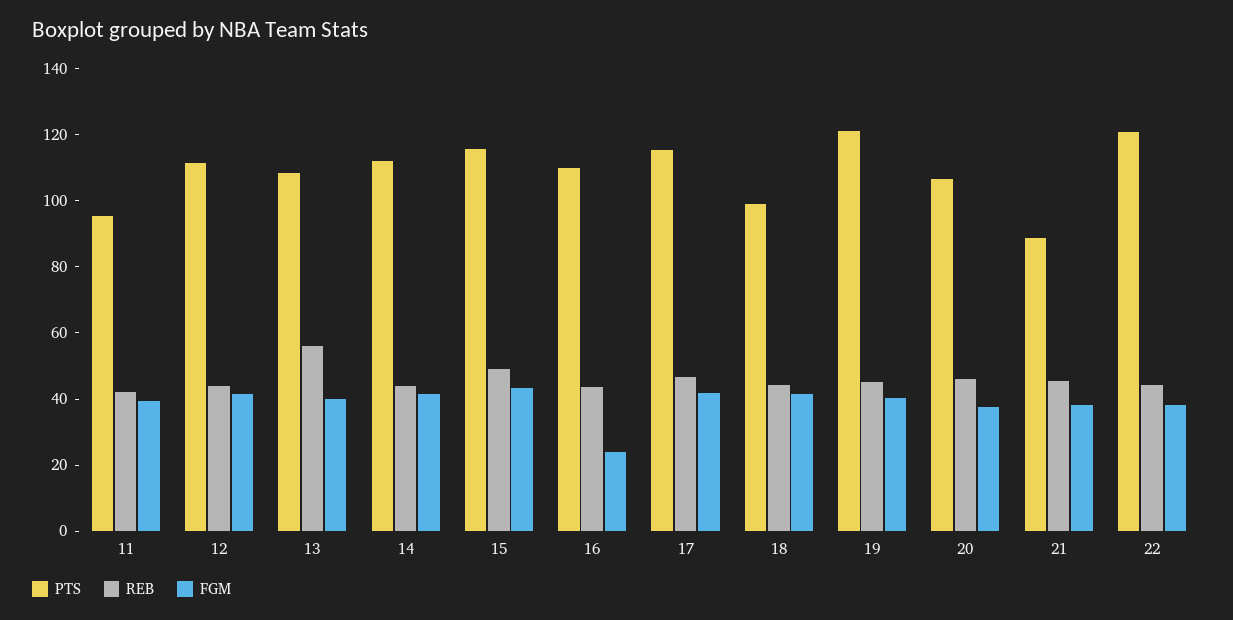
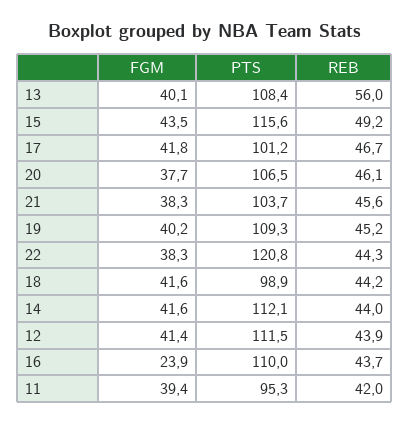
  {
    "PTS": {
      "11": 95.3,
      "12": 111.5,
      "13": 108.4,
      "14": 112.1,
      "15": 115.6,
      "16": 110,
-     "17": 115,
+     "17": 101.2,
      "18": 98.9,
-     "19": 120,
+     "19": 109.3,
      "20": 106.5,
-     "21": 90,
+     "21": 103.7,
      "22": 120.8
    },
    "REB": {
      "11": 42,
      "12": 43.9,
      "13": 56,
      "14": 44,
      "15": 49.2,
      "16": 43.7,
      "17": 46.7,
      "18": 44.2,
      "19": 45.2,
      "20": 46.1,
      "21": 45.6,
      "22": 44.3
    },
    "FGM": {
      "11": 39.4,
      "12": 41.4,
      "13": 40.1,
      "14": 41.6,
      "15": 43.5,
      "16": 23.9,
      "17": 41.8,
      "18": 41.6,
      "19": 40.2,
      "20": 37.7,
      "21": 38.3,
      "22": 38.3
    }
  }

